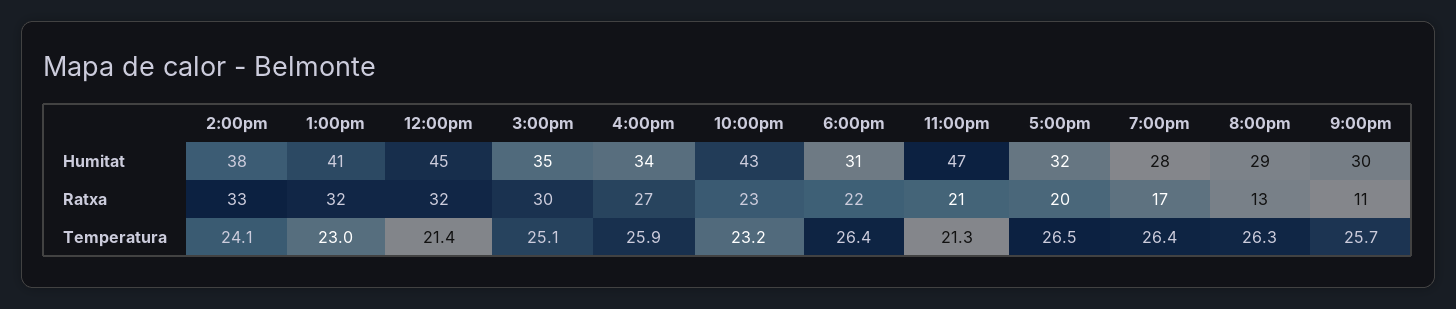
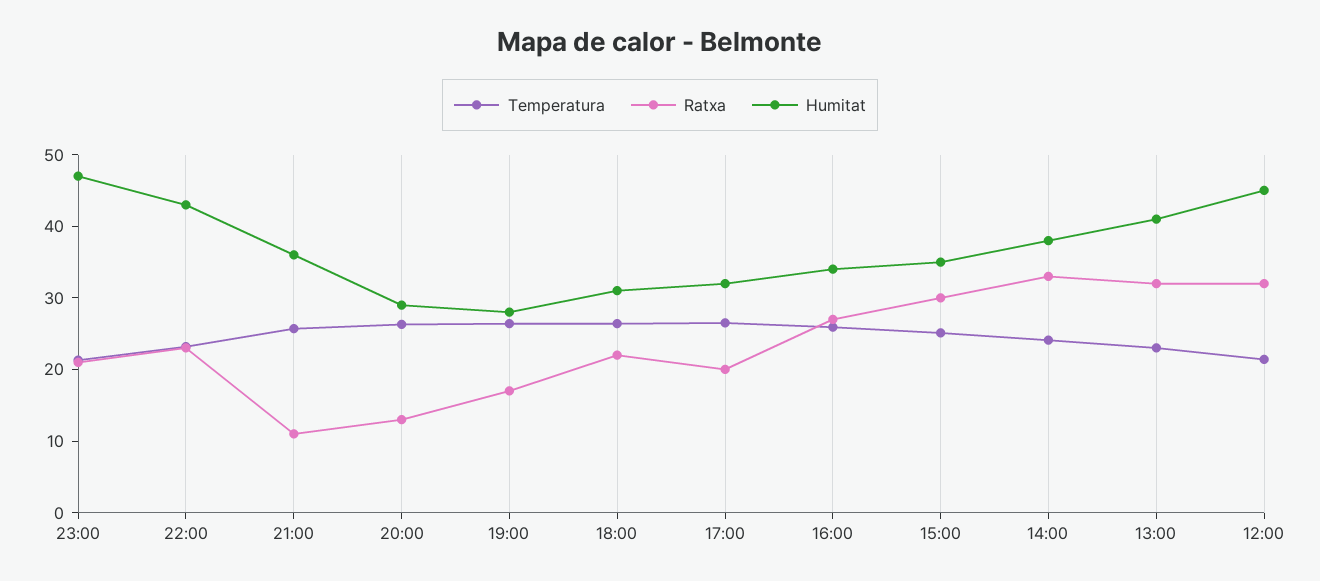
  {
    "Humitat": {
      "2:00pm": 38,
      "1:00pm": 41,
      "12:00pm": 45,
      "3:00pm": 35,
      "4:00pm": 34,
      "10:00pm": 43,
      "6:00pm": 31,
      "11:00pm": 47,
      "5:00pm": 32,
      "7:00pm": 28,
      "8:00pm": 29,
-     "9:00pm": 30
+     "9:00pm": 36
    },
    "Ratxa": {
      "2:00pm": 33,
      "1:00pm": 32,
      "12:00pm": 32,
      "3:00pm": 30,
      "4:00pm": 27,
      "10:00pm": 23,
      "6:00pm": 22,
      "11:00pm": 21,
      "5:00pm": 20,
      "7:00pm": 17,
      "8:00pm": 13,
      "9:00pm": 11
    },
    "Temperatura": {
      "2:00pm": 24.1,
      "1:00pm": 23,
      "12:00pm": 21.4,
      "3:00pm": 25.1,
      "4:00pm": 25.9,
      "10:00pm": 23.2,
      "6:00pm": 26.4,
      "11:00pm": 21.3,
      "5:00pm": 26.5,
      "7:00pm": 26.4,
      "8:00pm": 26.3,
      "9:00pm": 25.7
    }
  }

